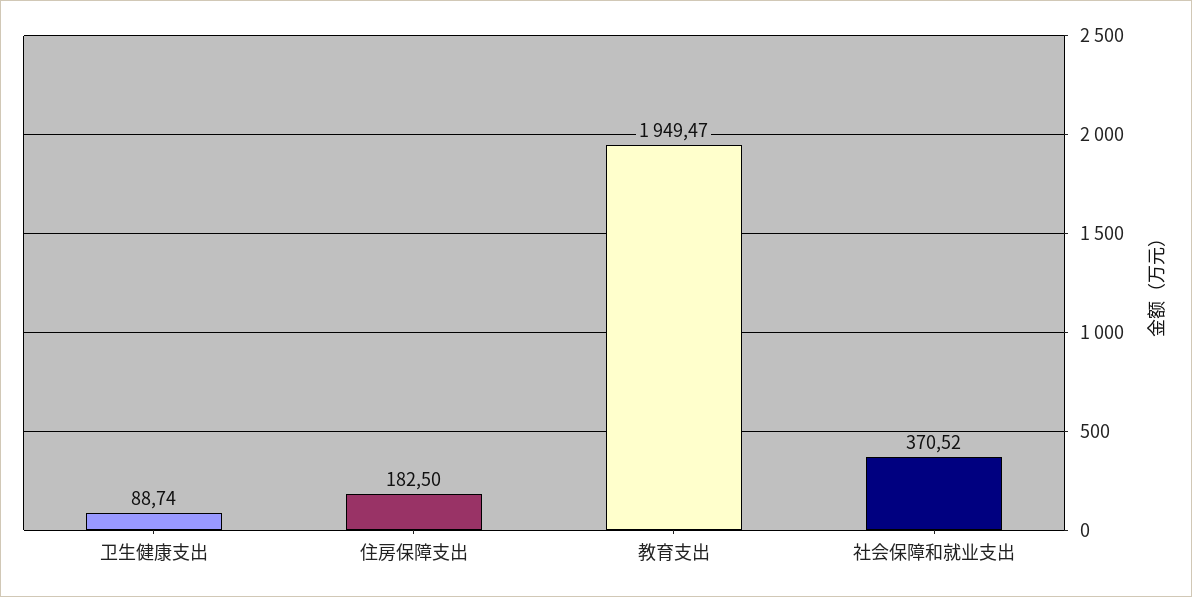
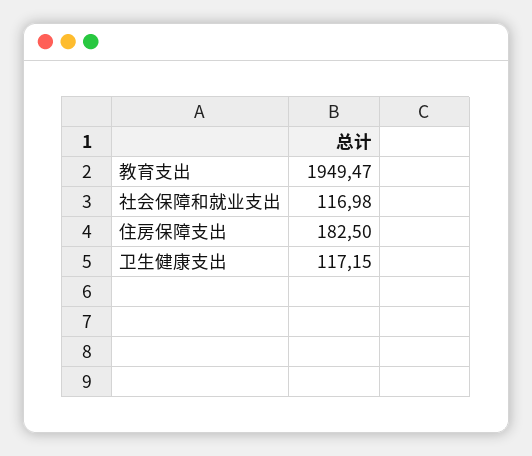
  {
-   "卫生健康支出": 88.74,
+   "卫生健康支出": 117.15,
    "住房保障支出": 182.5,
    "教育支出": 1949.47,
-   "社会保障和就业支出": 370.52
+   "社会保障和就业支出": 116.98
  }

